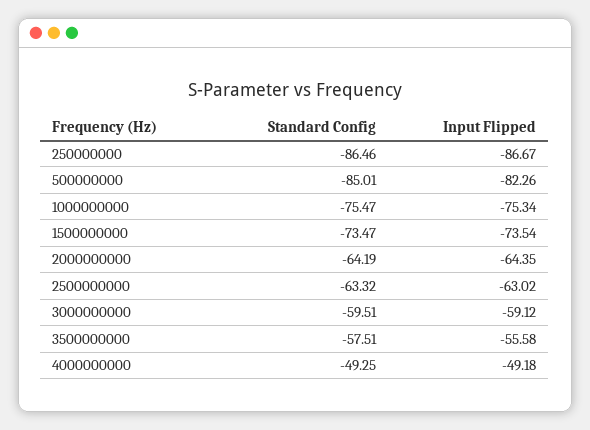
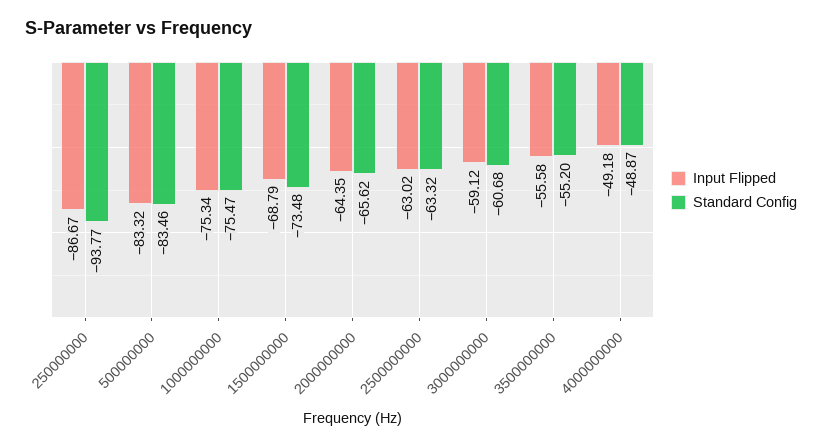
  {
    "Standard Config": {
-     "250000000": -86.46,
+     "250000000": -93.77,
-     "500000000": -85.01,
+     "500000000": -83.46,
      "1000000000": -75.47,
-     "1500000000": -73.47,
+     "1500000000": -73.48,
-     "2000000000": -64.19,
+     "2000000000": -65.62,
      "2500000000": -63.32,
-     "3000000000": -59.51,
+     "3000000000": -60.68,
-     "3500000000": -57.51,
+     "3500000000": -55.2,
-     "4000000000": -49.25
+     "4000000000": -48.87
    },
    "Input Flipped": {
      "250000000": -86.67,
-     "500000000": -82.26,
+     "500000000": -83.32,
      "1000000000": -75.34,
-     "1500000000": -73.54,
+     "1500000000": -68.79,
      "2000000000": -64.35,
      "2500000000": -63.02,
      "3000000000": -59.12,
      "3500000000": -55.58,
      "4000000000": -49.18
    }
  }

